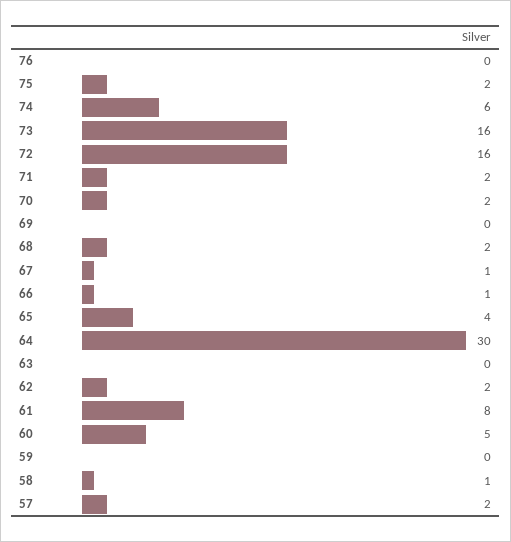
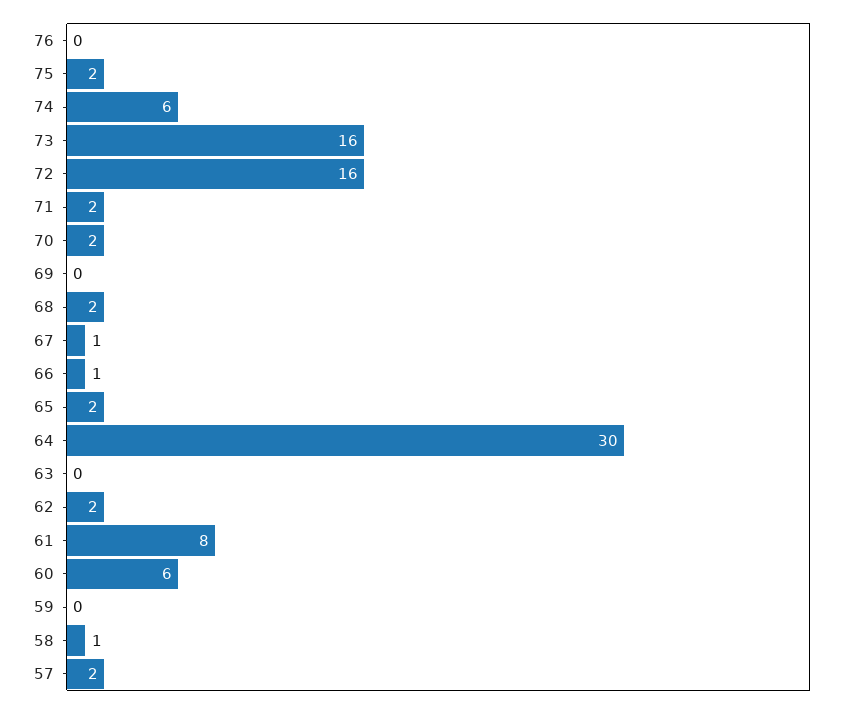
  {
    "76": 0,
    "75": 2,
    "74": 6,
    "73": 16,
    "72": 16,
    "71": 2,
    "70": 2,
    "69": 0,
    "68": 2,
    "67": 1,
    "66": 1,
-   "65": 4,
+   "65": 2,
    "64": 30,
    "63": 0,
    "62": 2,
    "61": 8,
-   "60": 5,
+   "60": 6,
    "59": 0,
    "58": 1,
    "57": 2
  }

